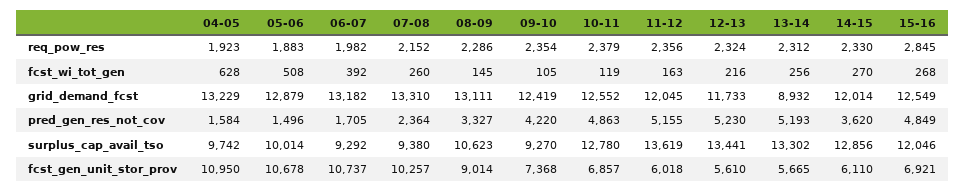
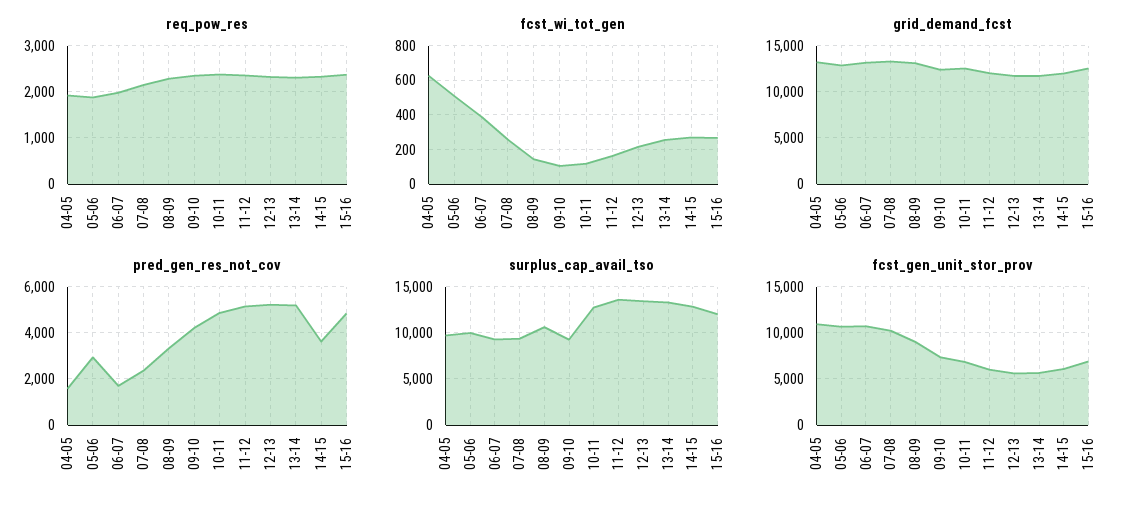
  {
    "req_pow_res": {
      "04-05": 1923,
      "05-06": 1883,
      "06-07": 1982,
      "07-08": 2152,
      "08-09": 2286,
      "09-10": 2354,
      "10-11": 2379,
      "11-12": 2356,
      "12-13": 2324,
      "13-14": 2312,
      "14-15": 2330,
-     "15-16": 2845
+     "15-16": 2400
    },
    "fcst_wi_tot_gen": {
      "04-05": 628,
      "05-06": 508,
      "06-07": 392,
      "07-08": 260,
      "08-09": 145,
      "09-10": 105,
      "10-11": 119,
      "11-12": 163,
      "12-13": 216,
      "13-14": 256,
      "14-15": 270,
      "15-16": 268
    },
    "grid_demand_fcst": {
      "04-05": 13229,
      "05-06": 12879,
      "06-07": 13182,
      "07-08": 13310,
      "08-09": 13111,
      "09-10": 12419,
      "10-11": 12552,
      "11-12": 12045,
      "12-13": 11733,
-     "13-14": 8932,
+     "13-14": 12000,
      "14-15": 12014,
      "15-16": 12549
    },
    "pred_gen_res_not_cov": {
      "04-05": 1584,
-     "05-06": 1496,
+     "05-06": 3000,
      "06-07": 1705,
      "07-08": 2364,
      "08-09": 3327,
      "09-10": 4220,
      "10-11": 4863,
      "11-12": 5155,
      "12-13": 5230,
      "13-14": 5193,
      "14-15": 3620,
      "15-16": 4849
    },
    "surplus_cap_avail_tso": {
      "04-05": 9742,
      "05-06": 10014,
      "06-07": 9292,
      "07-08": 9380,
      "08-09": 10623,
      "09-10": 9270,
      "10-11": 12780,
      "11-12": 13619,
      "12-13": 13441,
      "13-14": 13302,
      "14-15": 12856,
      "15-16": 12046
    },
    "fcst_gen_unit_stor_prov": {
      "04-05": 10950,
      "05-06": 10678,
      "06-07": 10737,
      "07-08": 10257,
      "08-09": 9014,
      "09-10": 7368,
      "10-11": 6857,
      "11-12": 6018,
      "12-13": 5610,
      "13-14": 5665,
      "14-15": 6110,
      "15-16": 6921
    }
  }

